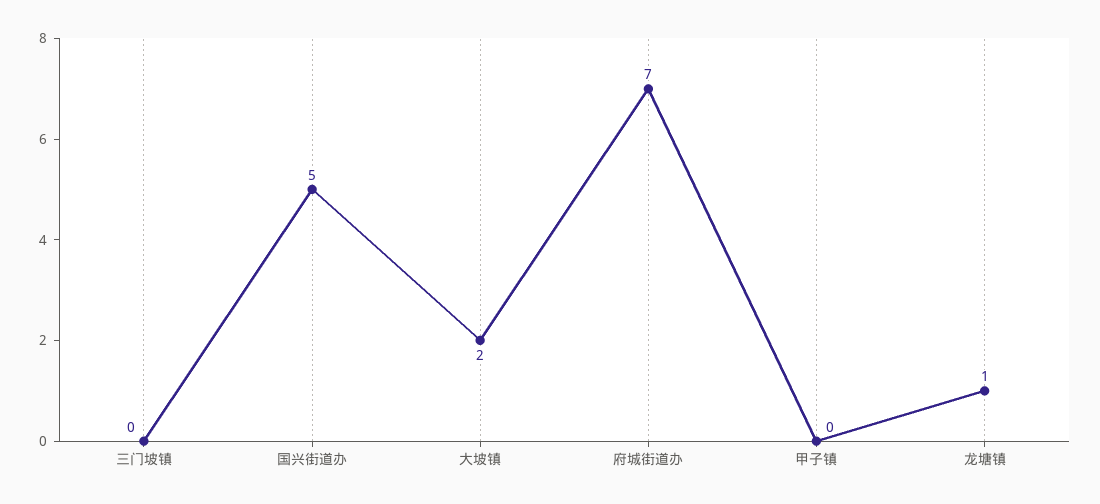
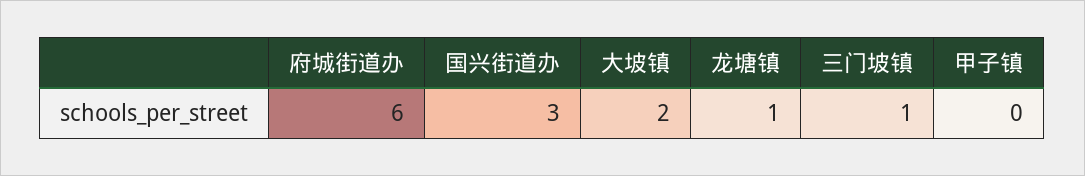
  {
-   "三门坡镇": 0,
+   "三门坡镇": 1,
-   "国兴街道办": 5,
+   "国兴街道办": 3,
    "大坡镇": 2,
-   "府城街道办": 7,
+   "府城街道办": 6,
    "甲子镇": 0,
    "龙塘镇": 1
  }

